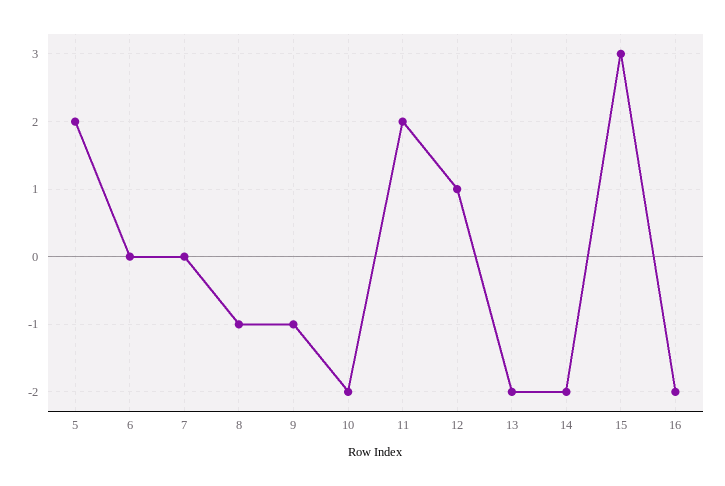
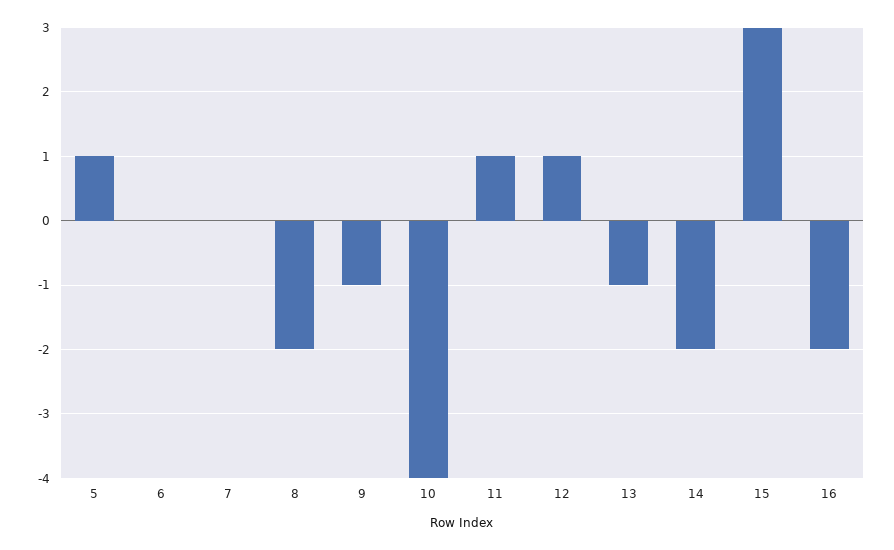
  {
-   "5": 2,
+   "5": 1,
    "6": 0,
    "7": 0,
-   "8": -1,
+   "8": -2,
    "9": -1,
-   "10": -2,
+   "10": -4,
-   "11": 2,
+   "11": 1,
    "12": 1,
-   "13": -2,
+   "13": -1,
    "14": -2,
    "15": 3,
    "16": -2
  }

